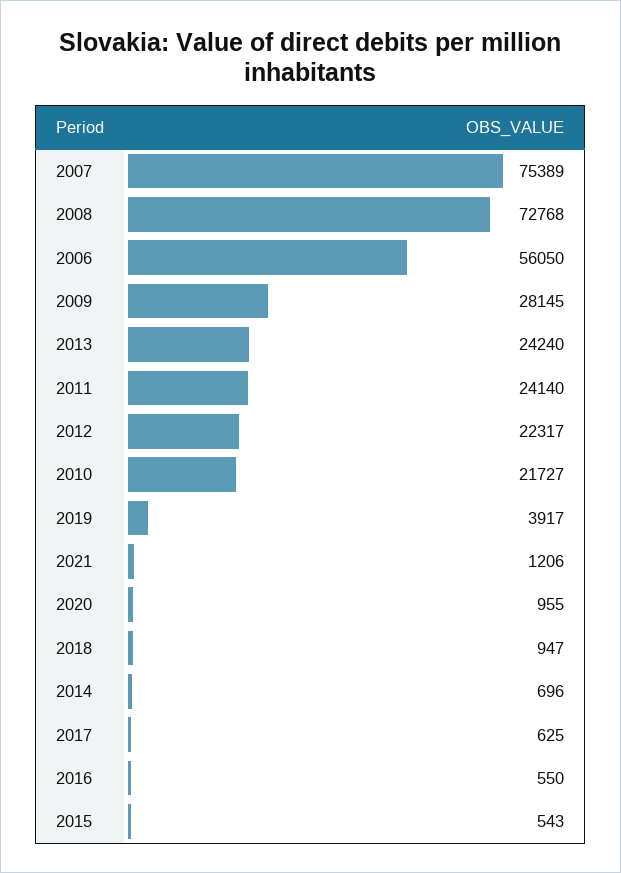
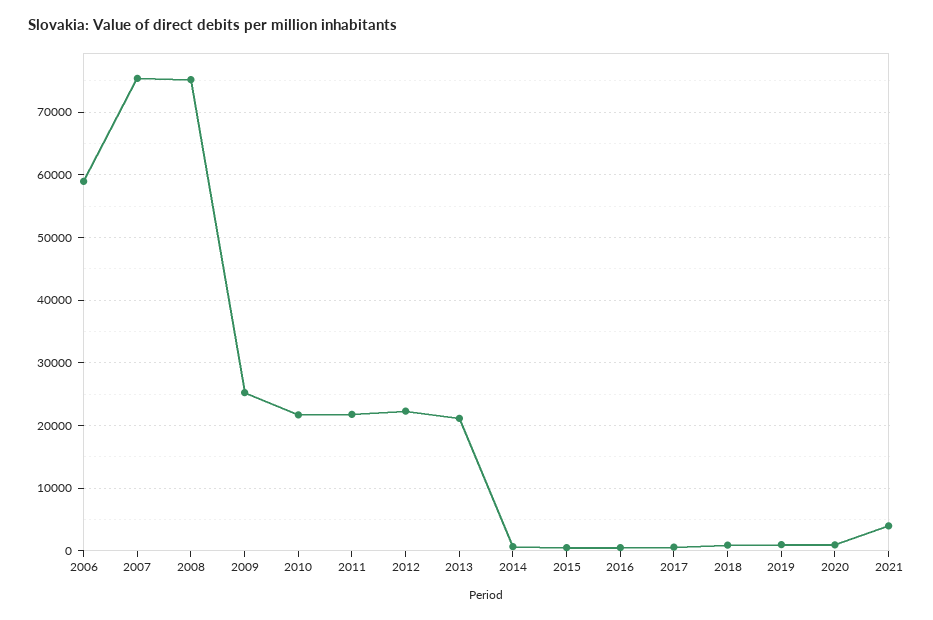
  {
    "2007": 75389,
-   "2008": 72768,
+   "2008": 75000,
-   "2006": 56050,
+   "2006": 59000,
-   "2009": 28145,
+   "2009": 25000,
-   "2013": 24240,
+   "2013": 21000,
-   "2011": 24140,
+   "2011": 22000,
    "2012": 22317,
    "2010": 21727,
-   "2019": 3917,
+   "2019": 1000,
-   "2021": 1206,
+   "2021": 4000,
    "2020": 955,
    "2018": 947,
    "2014": 696,
    "2017": 625,
    "2016": 550,
    "2015": 543
  }

